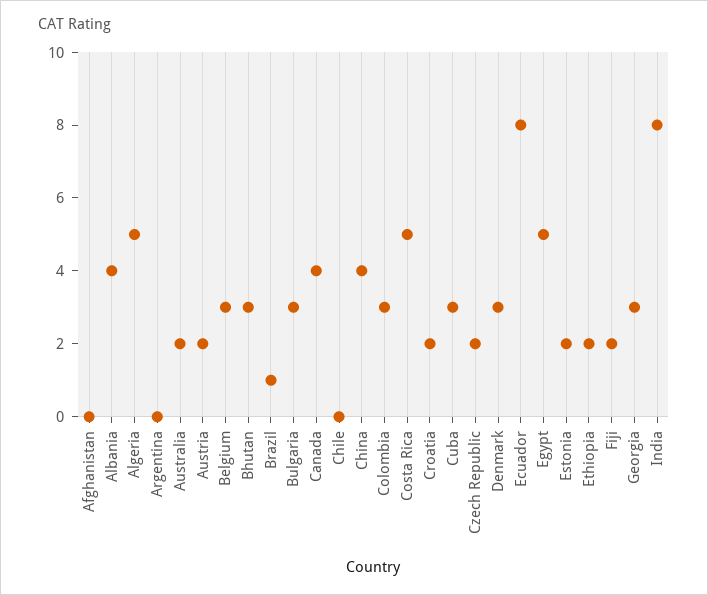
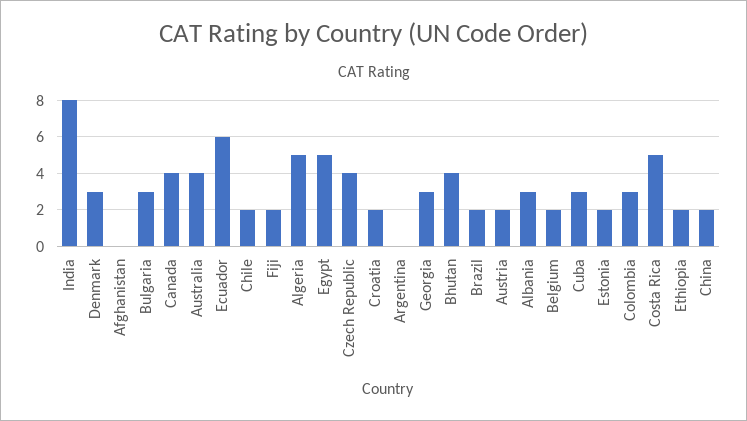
  {
    "Afghanistan": 0,
-   "Albania": 4,
+   "Albania": 3,
    "Algeria": 5,
    "Argentina": 0,
-   "Australia": 2,
+   "Australia": 4,
    "Austria": 2,
-   "Belgium": 3,
+   "Belgium": 2,
-   "Bhutan": 3,
+   "Bhutan": 4,
-   "Brazil": 1,
+   "Brazil": 2,
    "Bulgaria": 3,
    "Canada": 4,
-   "Chile": 0,
+   "Chile": 2,
-   "China": 4,
+   "China": 2,
    "Colombia": 3,
    "Costa Rica": 5,
    "Croatia": 2,
    "Cuba": 3,
-   "Czech Republic": 2,
+   "Czech Republic": 4,
    "Denmark": 3,
-   "Ecuador": 8,
+   "Ecuador": 6,
    "Egypt": 5,
    "Estonia": 2,
    "Ethiopia": 2,
    "Fiji": 2,
    "Georgia": 3,
    "India": 8
  }

